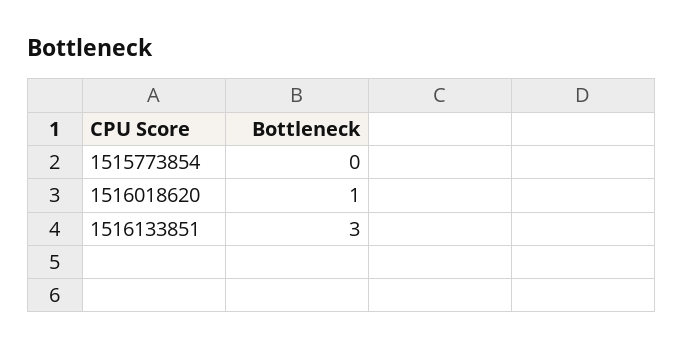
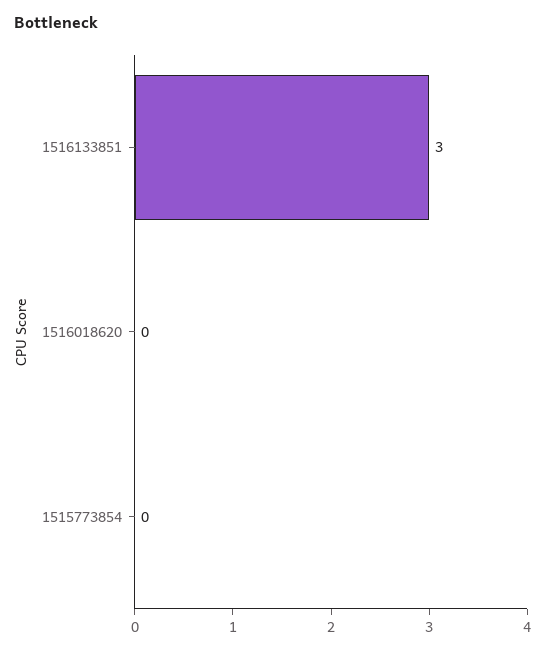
  {
    "1515773854": 0,
-   "1516018620": 1,
+   "1516018620": 0,
    "1516133851": 3
  }

